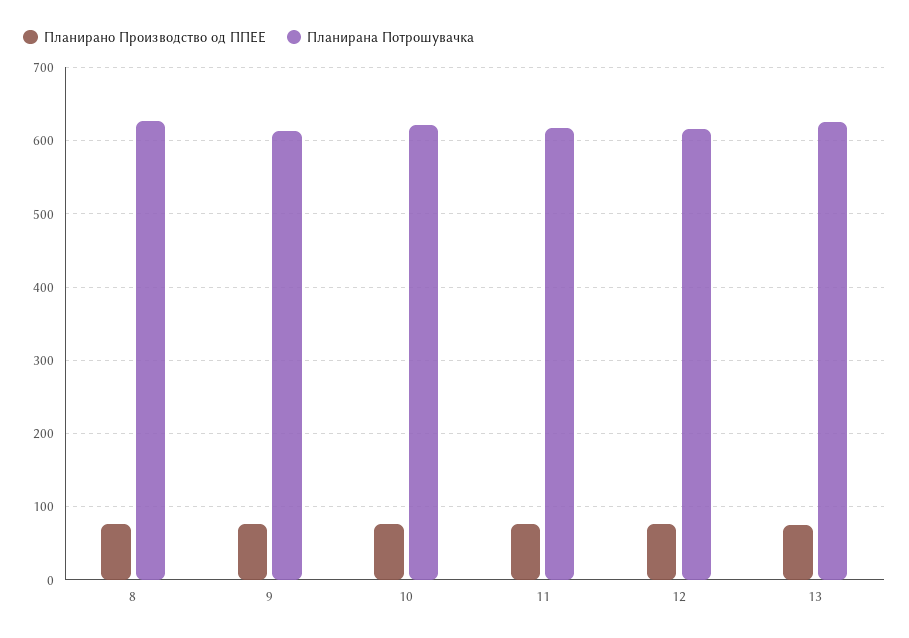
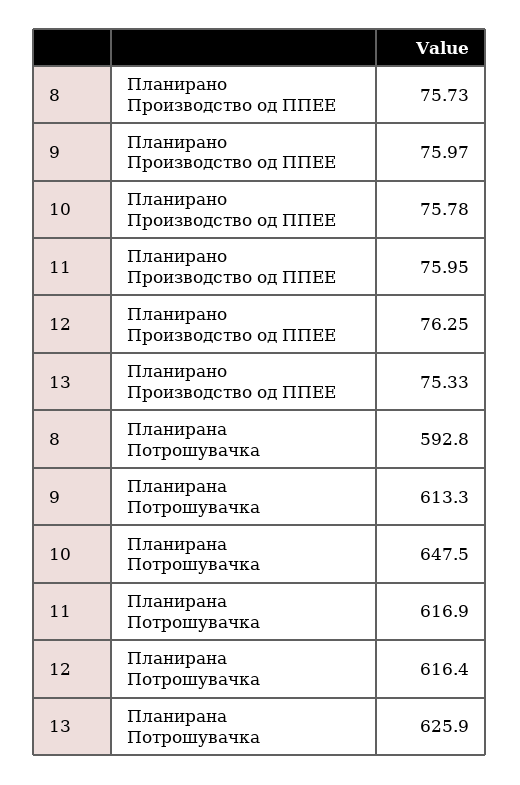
  {
    "Планирано Производство од ППЕЕ": {
      "8": 75.73,
      "9": 75.97,
      "10": 75.78,
      "11": 75.95,
      "12": 76.25,
      "13": 75.33
    },
    "Планирана Потрошувачка": {
-     "8": 630,
+     "8": 592.8,
      "9": 613.3,
-     "10": 620,
+     "10": 647.5,
      "11": 616.9,
      "12": 616.4,
      "13": 625.9
    }
  }

